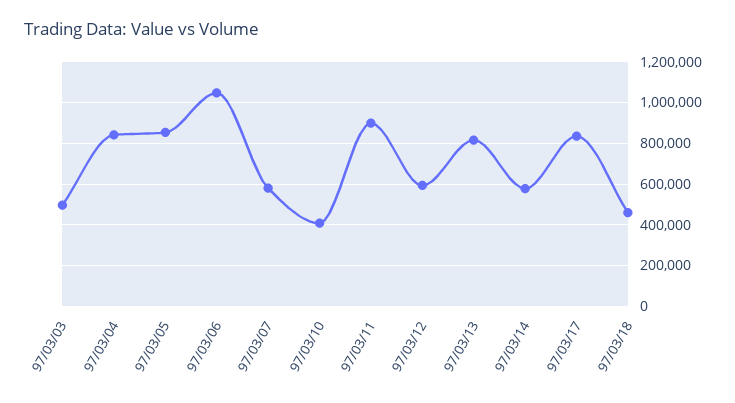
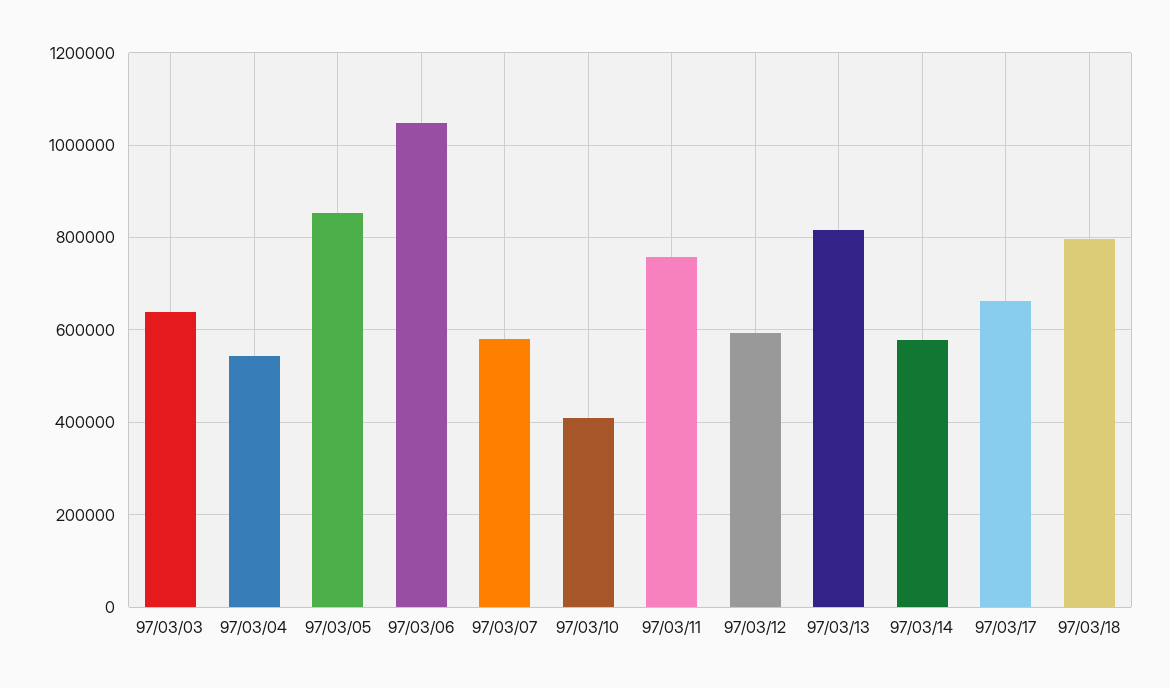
  {
-   "97/03/03": 500000,
+   "97/03/03": 640000,
-   "97/03/04": 850000,
+   "97/03/04": 540000,
    "97/03/05": 860000,
    "97/03/06": 1040000,
    "97/03/07": 580000,
    "97/03/10": 400000,
-   "97/03/11": 900000,
+   "97/03/11": 760000,
    "97/03/12": 600000,
    "97/03/13": 820000,
    "97/03/14": 580000,
-   "97/03/17": 850000,
+   "97/03/17": 660000,
-   "97/03/18": 450000
+   "97/03/18": 800000
  }

